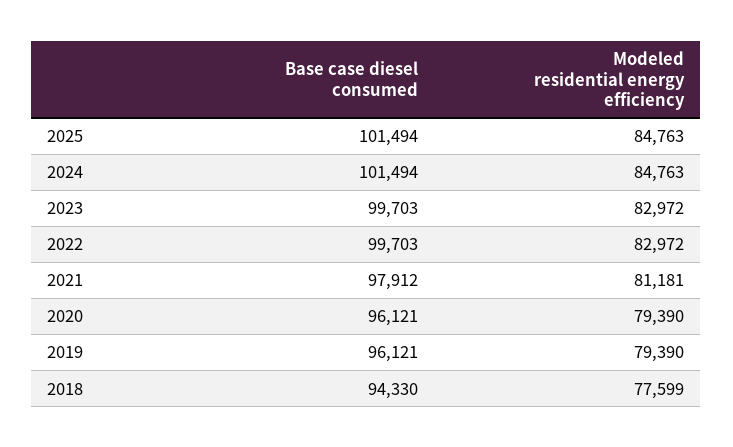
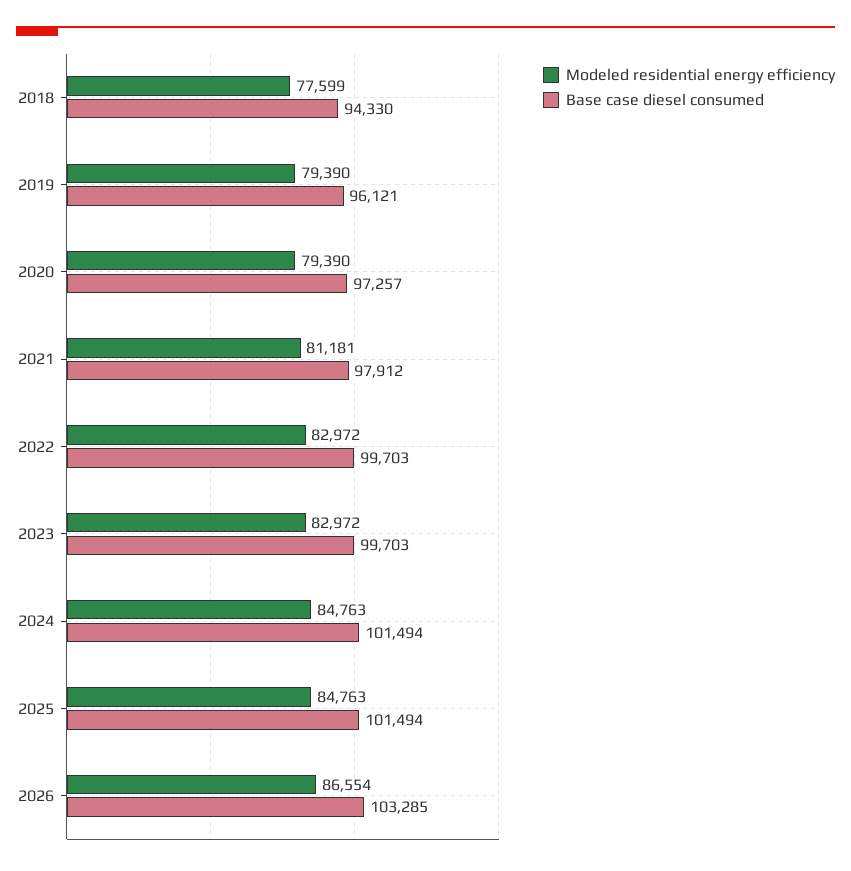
  {
    "Base case diesel consumed": {
      "2025": 101494,
      "2024": 101494,
      "2023": 99703,
      "2022": 99703,
      "2021": 97912,
-     "2020": 96121,
+     "2020": 97257,
      "2019": 96121,
-     "2018": 94330
+     "2018": 94330,
+     "2026": 103285
    },
    "Modeled residential energy efficiency": {
      "2025": 84763,
      "2024": 84763,
      "2023": 82972,
      "2022": 82972,
      "2021": 81181,
      "2020": 79390,
      "2019": 79390,
-     "2018": 77599
+     "2018": 77599,
+     "2026": 86554
    }
  }

